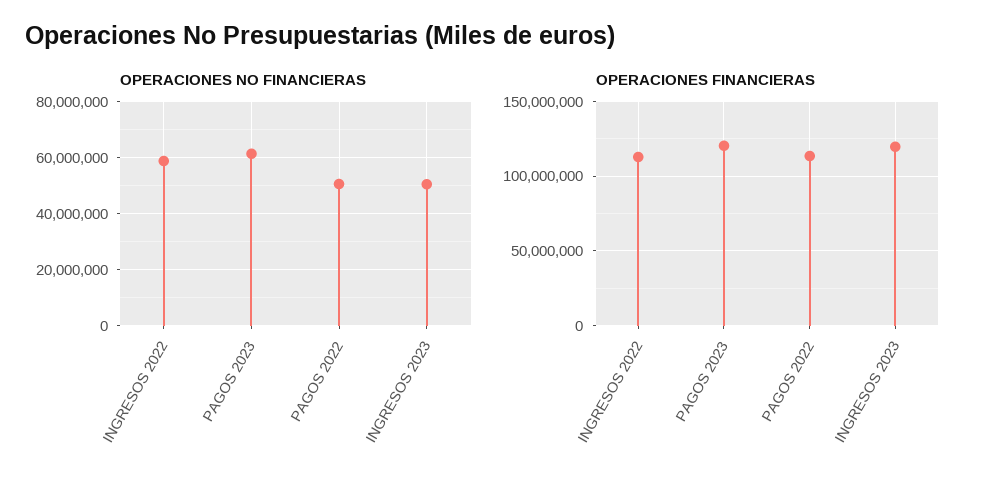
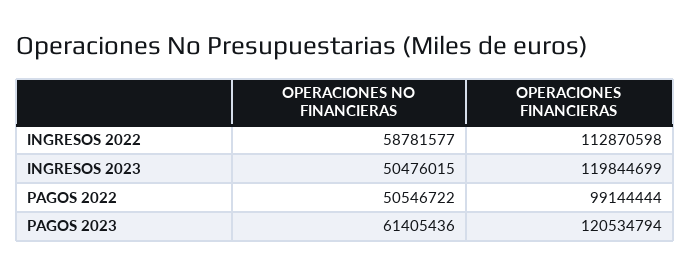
  {
    "OPERACIONES NO FINANCIERAS": {
      "INGRESOS 2022": 58781577,
      "PAGOS 2023": 61405436,
      "PAGOS 2022": 50546722,
      "INGRESOS 2023": 50476015
    },
    "OPERACIONES FINANCIERAS": {
      "INGRESOS 2022": 112870598,
      "PAGOS 2023": 120534794,
-     "PAGOS 2022": 115000000,
+     "PAGOS 2022": 99144444,
      "INGRESOS 2023": 119844699
    }
  }

